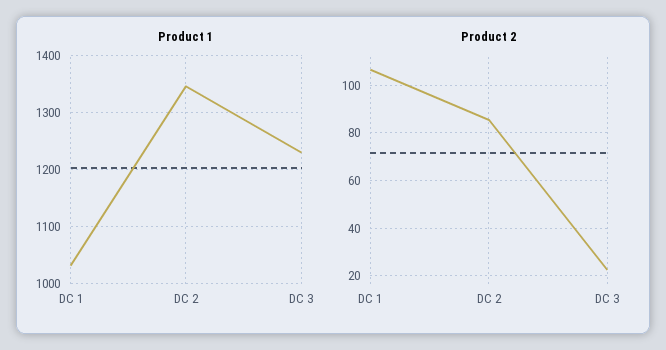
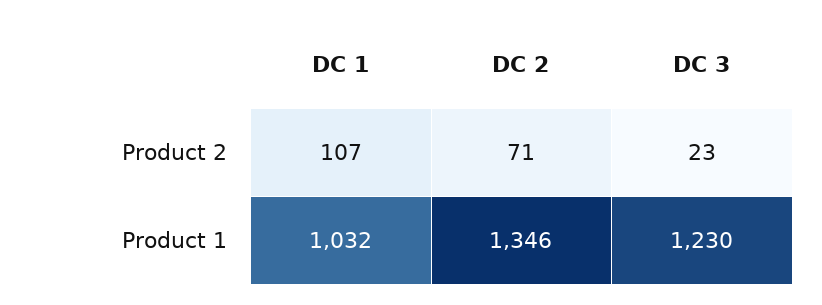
  {
    "Product 1": {
      "DC 1": 1032,
      "DC 2": 1346,
      "DC 3": 1230
    },
    "Product 2": {
      "DC 1": 107,
-     "DC 2": 85,
+     "DC 2": 71,
      "DC 3": 23
    }
  }

